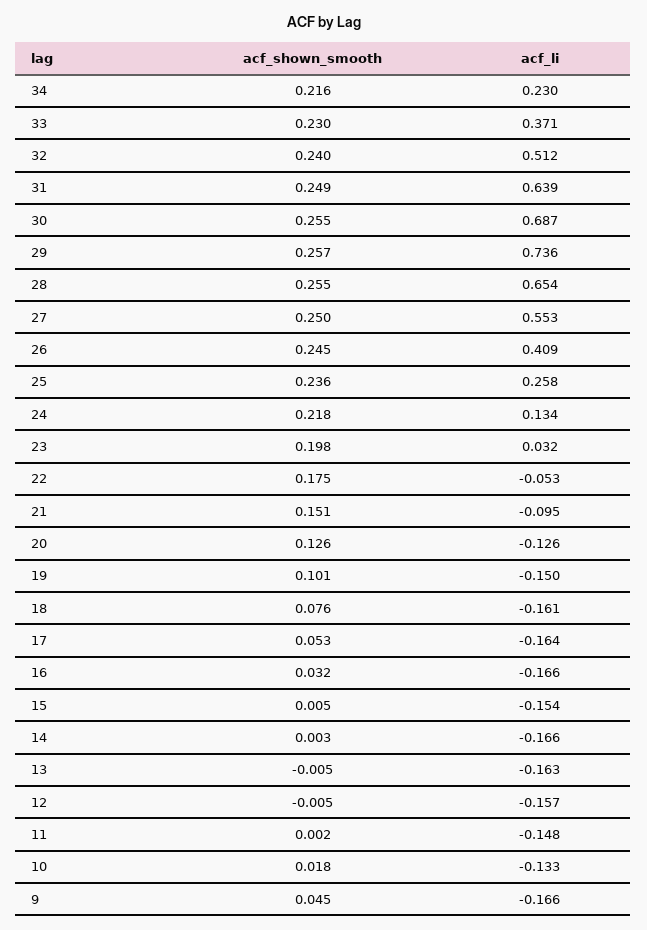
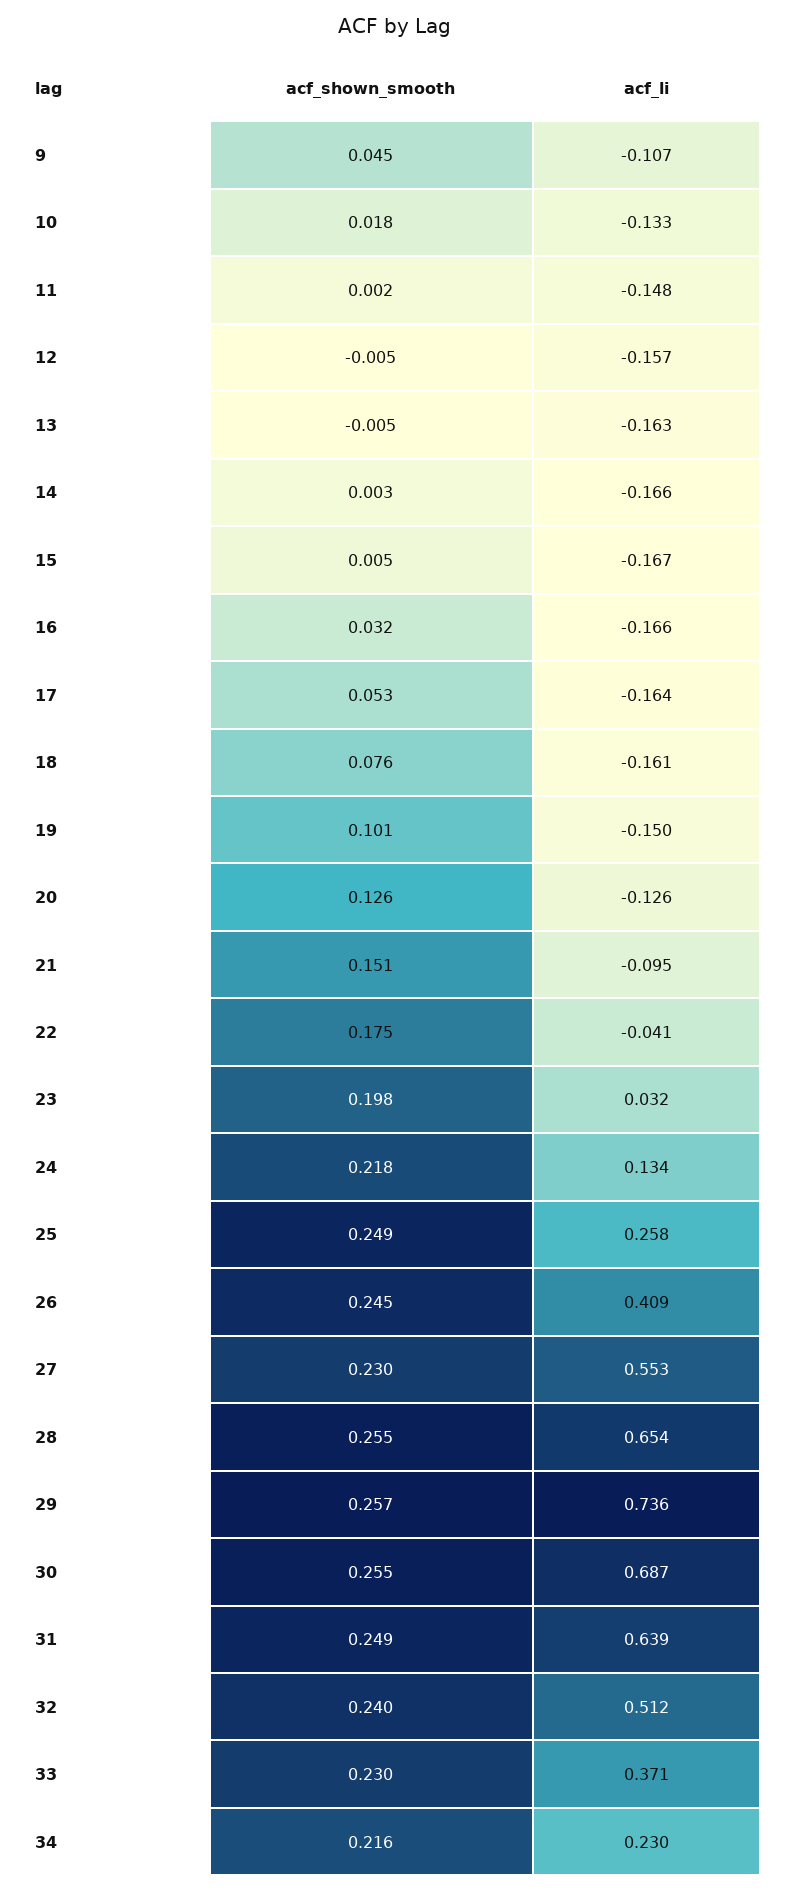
  {
    "acf_shown_smooth": {
      "34": 0.216,
      "33": 0.23,
      "32": 0.24,
      "31": 0.249,
      "30": 0.255,
      "29": 0.257,
      "28": 0.255,
-     "27": 0.25,
+     "27": 0.23,
      "26": 0.245,
-     "25": 0.236,
+     "25": 0.249,
      "24": 0.218,
      "23": 0.198,
      "22": 0.175,
      "21": 0.151,
      "20": 0.126,
      "19": 0.101,
      "18": 0.076,
      "17": 0.053,
      "16": 0.032,
      "15": 0.005,
      "14": 0.003,
      "13": -0.005,
      "12": -0.005,
      "11": 0.002,
      "10": 0.018,
      "9": 0.045
    },
    "acf_li": {
      "34": 0.23,
      "33": 0.371,
      "32": 0.512,
      "31": 0.639,
      "30": 0.687,
      "29": 0.736,
      "28": 0.654,
      "27": 0.553,
      "26": 0.409,
      "25": 0.258,
      "24": 0.134,
      "23": 0.032,
-     "22": -0.053,
+     "22": -0.041,
      "21": -0.095,
      "20": -0.126,
      "19": -0.15,
      "18": -0.161,
      "17": -0.164,
      "16": -0.166,
-     "15": -0.154,
+     "15": -0.167,
      "14": -0.166,
      "13": -0.163,
      "12": -0.157,
      "11": -0.148,
      "10": -0.133,
-     "9": -0.166
+     "9": -0.107
    }
  }

